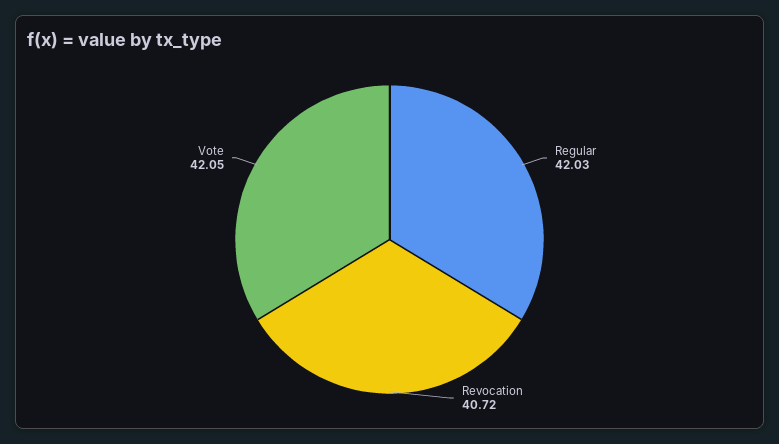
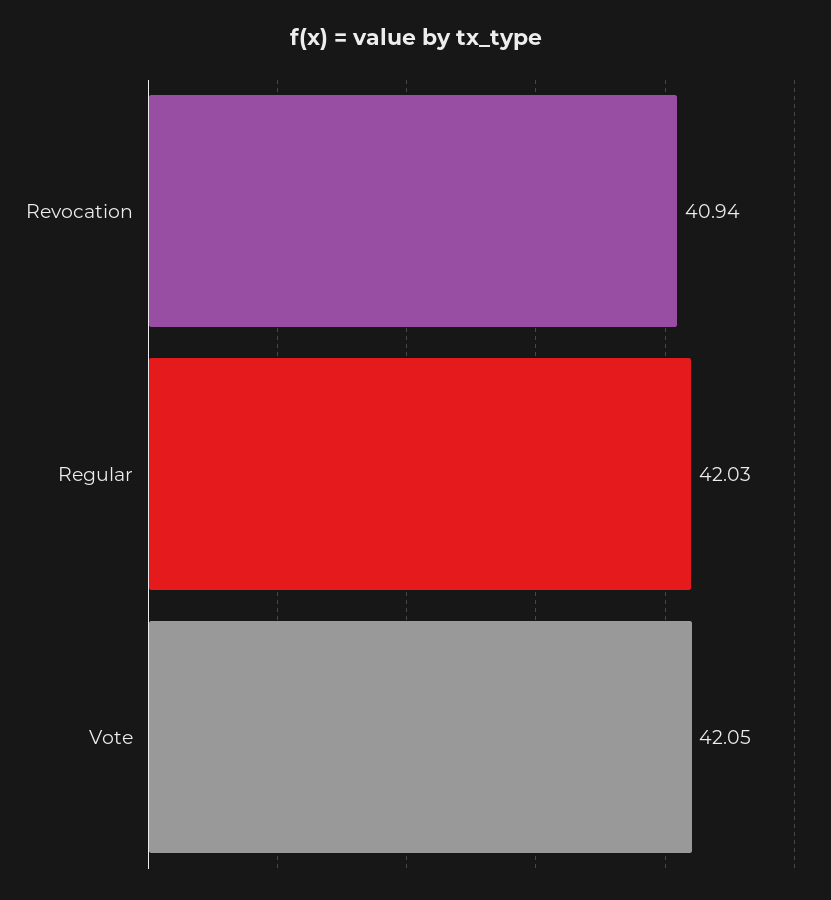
  {
    "Regular": 42.03,
-   "Revocation": 40.72,
+   "Revocation": 40.94,
    "Vote": 42.05
  }

